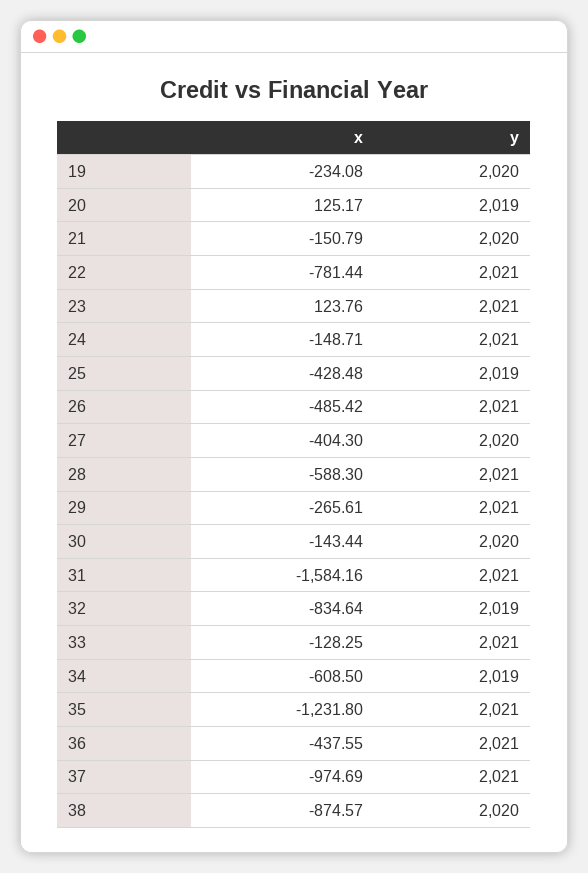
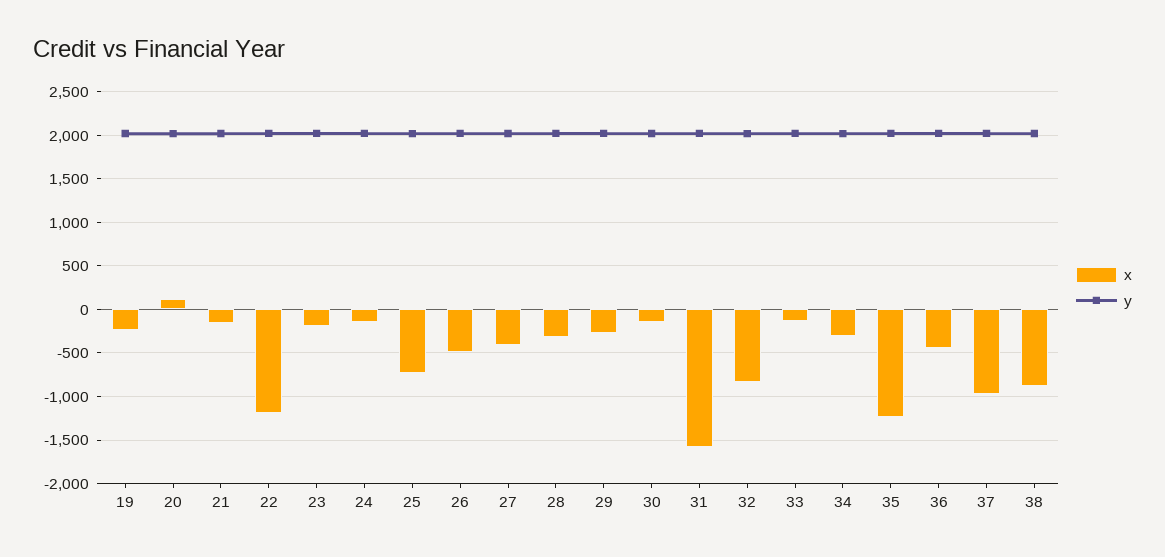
  {
    "x": {
      "19": -234.08,
      "20": 125.17,
      "21": -150.79,
-     "22": -781.44,
+     "22": -1200,
-     "23": 123.76,
+     "23": -200,
      "24": -148.71,
-     "25": -428.48,
+     "25": -700,
      "26": -485.42,
      "27": -404.3,
-     "28": -588.3,
+     "28": -300,
      "29": -265.61,
      "30": -143.44,
      "31": -1584.16,
      "32": -834.64,
      "33": -128.25,
-     "34": -608.5,
+     "34": -300,
      "35": -1231.8,
      "36": -437.55,
      "37": -974.69,
      "38": -874.57
    },
    "y": {
      "19": 2020,
      "20": 2019,
      "21": 2020,
      "22": 2021,
      "23": 2021,
      "24": 2021,
      "25": 2019,
      "26": 2021,
      "27": 2020,
      "28": 2021,
      "29": 2021,
      "30": 2020,
      "31": 2021,
      "32": 2019,
      "33": 2021,
      "34": 2019,
      "35": 2021,
      "36": 2021,
      "37": 2021,
      "38": 2020
    }
  }

